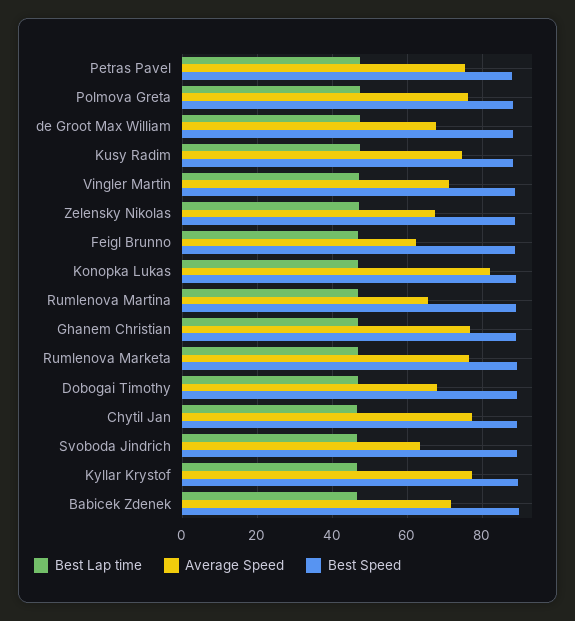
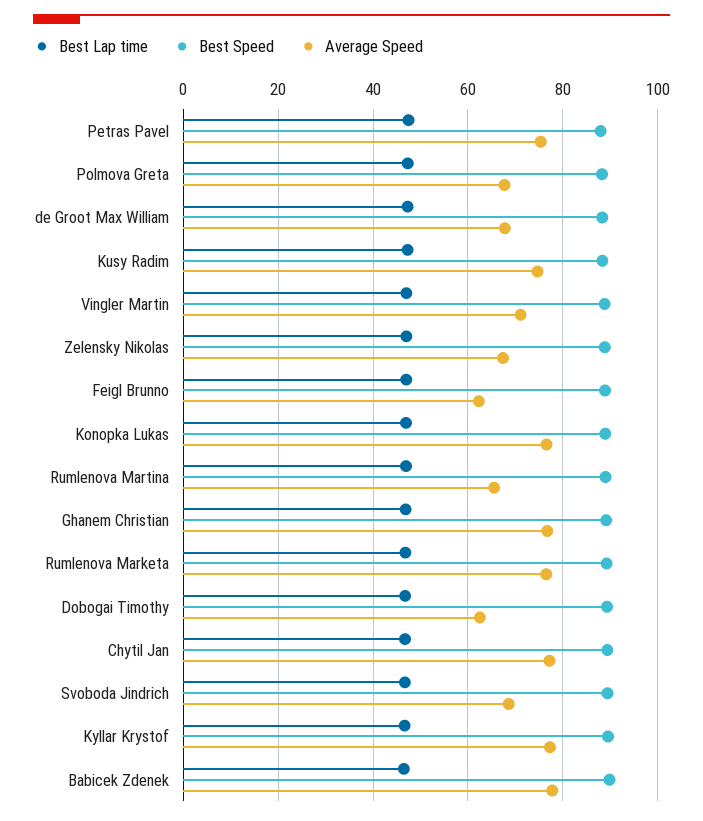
  {
    "Best Lap time": {
      "Petras Pavel": 48,
      "Polmova Greta": 48,
      "de Groot Max William": 48,
      "Kusy Radim": 48,
      "Vingler Martin": 48,
      "Zelensky Nikolas": 48,
      "Feigl Brunno": 46,
      "Konopka Lukas": 46,
      "Rumlenova Martina": 46,
      "Ghanem Christian": 46,
      "Rumlenova Marketa": 46,
      "Dobogai Timothy": 46,
      "Chytil Jan": 46,
      "Svoboda Jindrich": 46,
      "Kyllar Krystof": 46,
      "Babicek Zdenek": 46
    },
    "Average Speed": {
      "Petras Pavel": 76,
-     "Polmova Greta": 76,
+     "Polmova Greta": 68,
      "de Groot Max William": 68,
      "Kusy Radim": 74,
      "Vingler Martin": 72,
      "Zelensky Nikolas": 68,
      "Feigl Brunno": 62,
-     "Konopka Lukas": 82,
+     "Konopka Lukas": 76,
      "Rumlenova Martina": 66,
      "Ghanem Christian": 76,
      "Rumlenova Marketa": 76,
-     "Dobogai Timothy": 68,
+     "Dobogai Timothy": 62,
      "Chytil Jan": 78,
-     "Svoboda Jindrich": 64,
+     "Svoboda Jindrich": 68,
      "Kyllar Krystof": 78,
-     "Babicek Zdenek": 72
+     "Babicek Zdenek": 78
    },
    "Best Speed": {
      "Petras Pavel": 88,
      "Polmova Greta": 88,
      "de Groot Max William": 88,
      "Kusy Radim": 88,
      "Vingler Martin": 88,
      "Zelensky Nikolas": 88,
      "Feigl Brunno": 88,
      "Konopka Lukas": 88,
      "Rumlenova Martina": 88,
      "Ghanem Christian": 90,
      "Rumlenova Marketa": 90,
      "Dobogai Timothy": 90,
      "Chytil Jan": 90,
      "Svoboda Jindrich": 90,
      "Kyllar Krystof": 90,
      "Babicek Zdenek": 90
    }
  }

